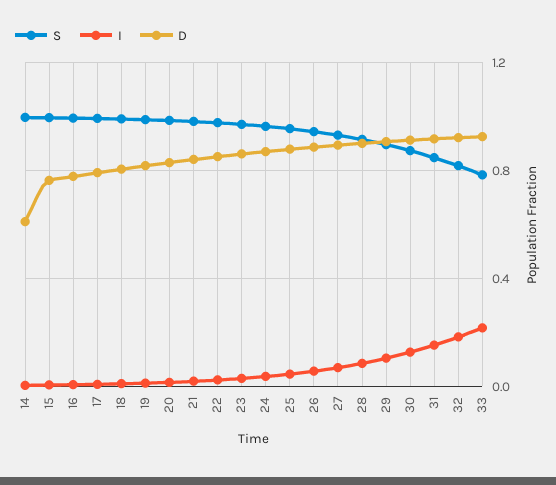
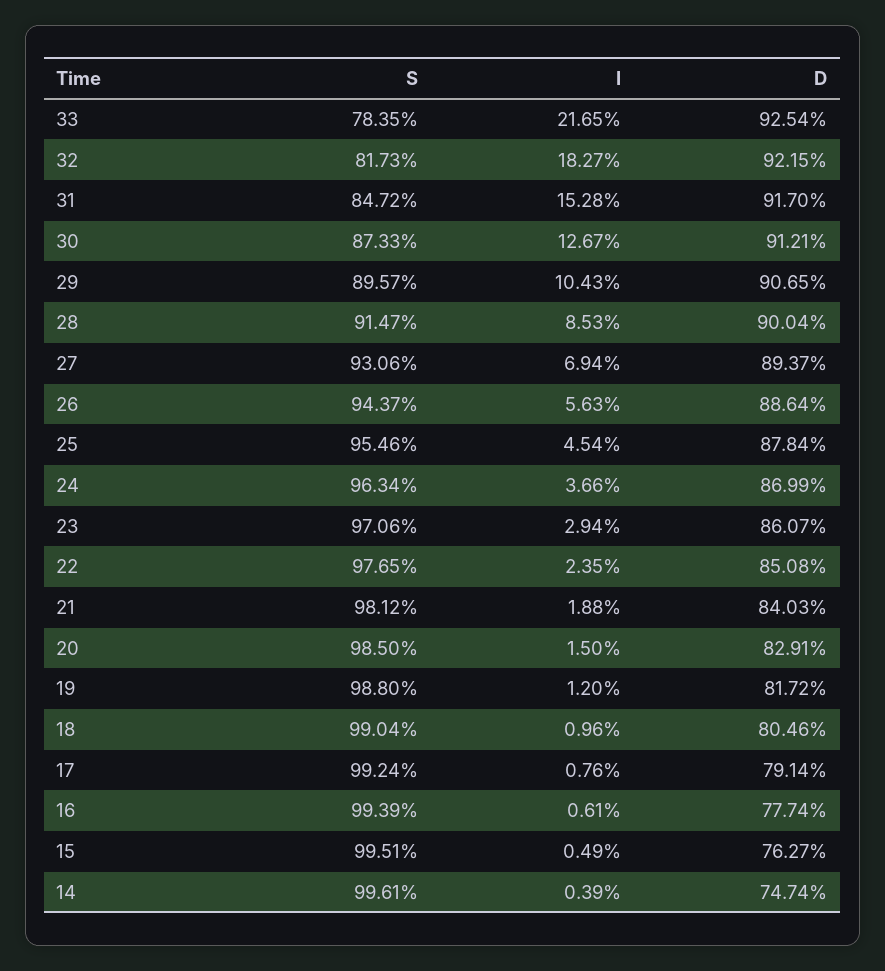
  {
    "S": {
      "14": 0.9961,
      "15": 0.9951,
      "16": 0.9939,
      "17": 0.9924,
      "18": 0.9904,
      "19": 0.988,
      "20": 0.985,
      "21": 0.9812,
      "22": 0.9765,
      "23": 0.9706,
      "24": 0.9634,
      "25": 0.9546,
      "26": 0.9437,
      "27": 0.9306,
      "28": 0.9147,
      "29": 0.8957,
      "30": 0.8733,
      "31": 0.8472,
      "32": 0.8173,
      "33": 0.7835
    },
    "I": {
      "14": 0.0039,
      "15": 0.0049,
      "16": 0.0061,
      "17": 0.0076,
      "18": 0.0096,
      "19": 0.012,
      "20": 0.015,
      "21": 0.0188,
      "22": 0.0235,
      "23": 0.0294,
      "24": 0.0366,
      "25": 0.0454,
      "26": 0.0563,
      "27": 0.0694,
      "28": 0.0853,
      "29": 0.1043,
      "30": 0.1267,
      "31": 0.1528,
      "32": 0.1827,
      "33": 0.2165
    },
    "D": {
-     "14": 0.6,
+     "14": 0.7474,
      "15": 0.7627,
      "16": 0.7774,
      "17": 0.7914,
      "18": 0.8046,
      "19": 0.8172,
      "20": 0.8291,
      "21": 0.8403,
      "22": 0.8508,
      "23": 0.8607,
      "24": 0.8699,
      "25": 0.8784,
      "26": 0.8864,
      "27": 0.8937,
      "28": 0.9004,
      "29": 0.9065,
      "30": 0.9121,
      "31": 0.917,
      "32": 0.9215,
      "33": 0.9254
    }
  }

